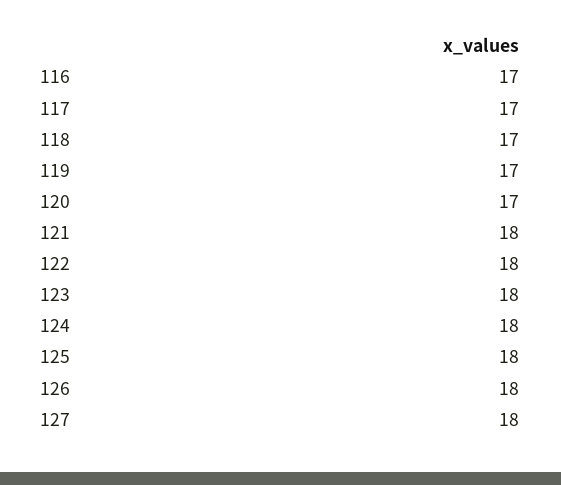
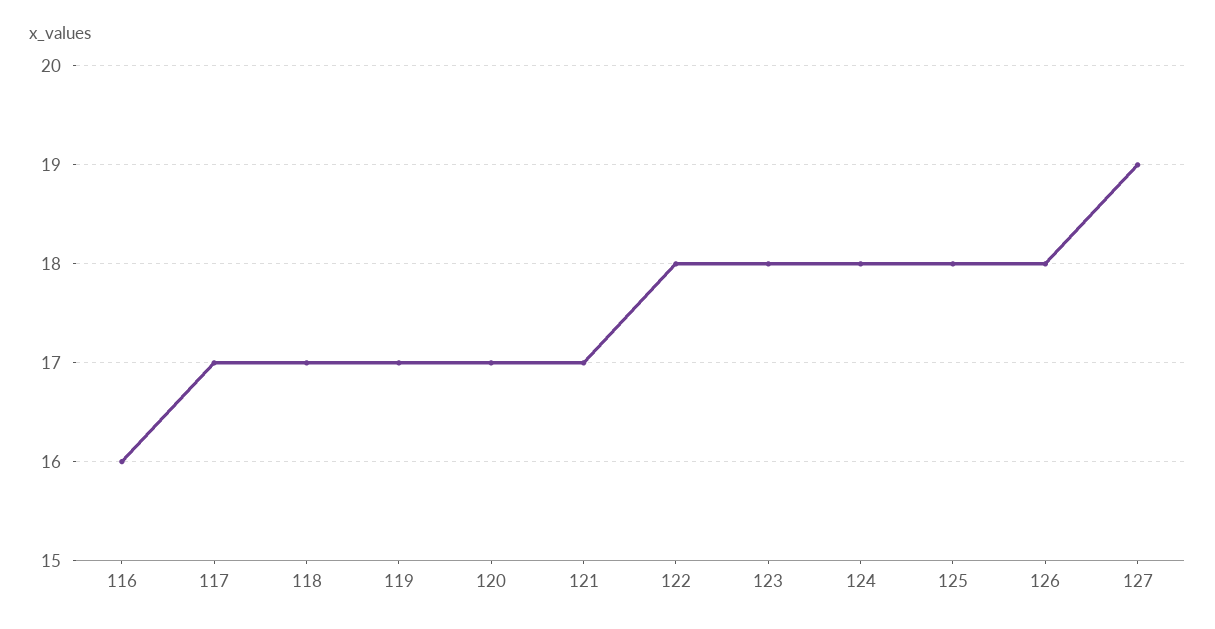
  {
-   "116": 17,
+   "116": 16,
    "117": 17,
    "118": 17,
    "119": 17,
    "120": 17,
-   "121": 18,
+   "121": 17,
    "122": 18,
    "123": 18,
    "124": 18,
    "125": 18,
    "126": 18,
-   "127": 18
+   "127": 19
  }

